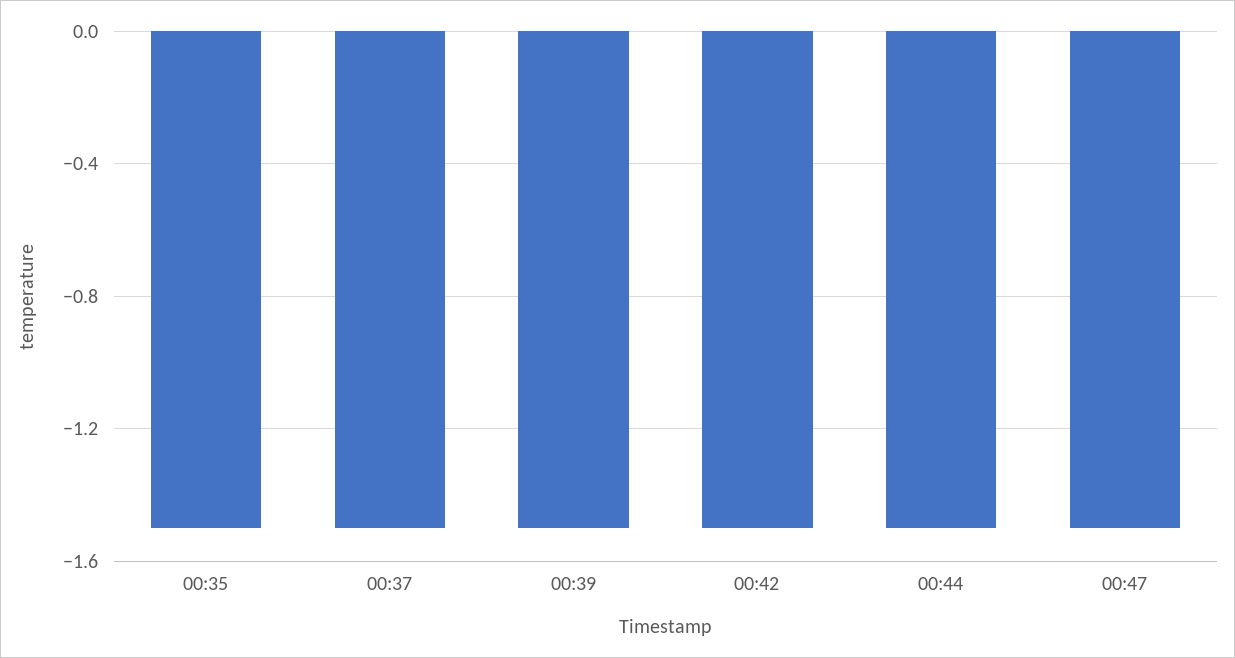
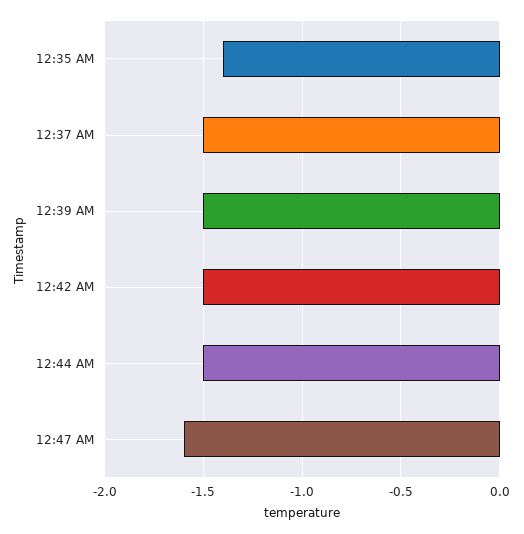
  {
-   "00:35": -1.5,
+   "00:35": -1.4,
    "00:37": -1.5,
    "00:39": -1.5,
    "00:42": -1.5,
    "00:44": -1.5,
-   "00:47": -1.5
+   "00:47": -1.6
  }

